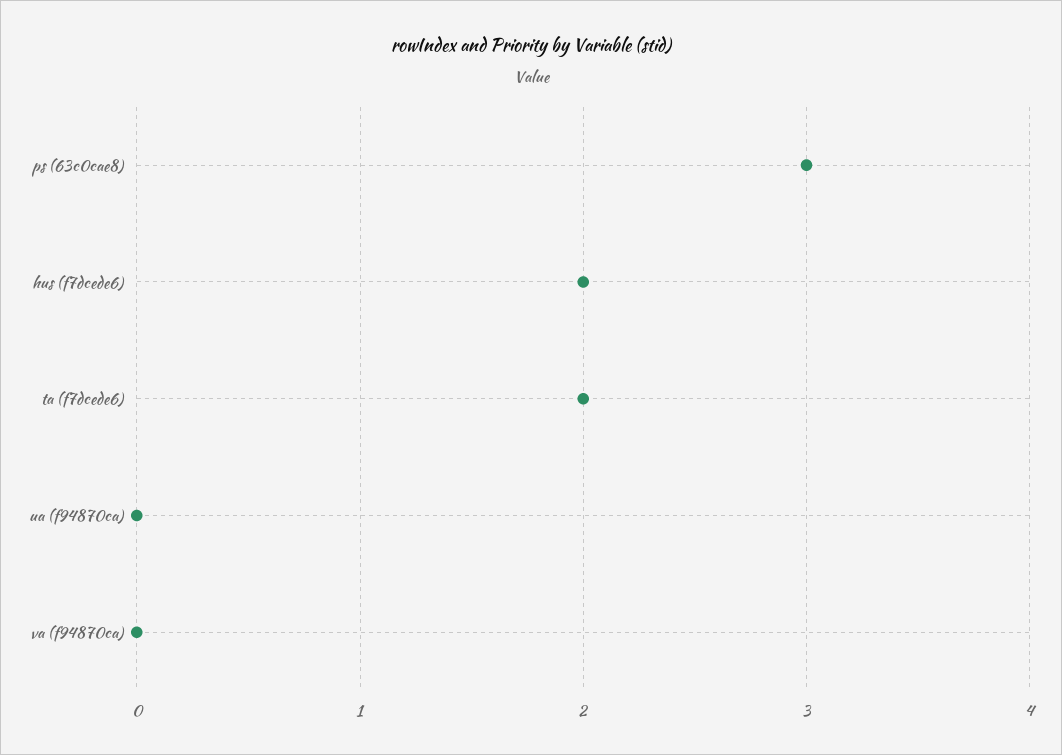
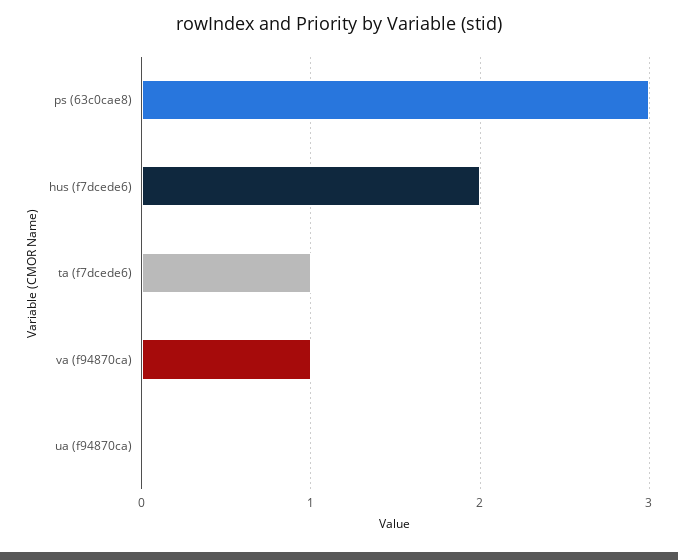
  {
    "ps (63c0cae8)": 3,
    "hus (f7dcede6)": 2,
-   "ta (f7dcede6)": 2,
+   "ta (f7dcede6)": 1,
    "ua (f94870ca)": 0,
-   "va (f94870ca)": 0
+   "va (f94870ca)": 1
  }

